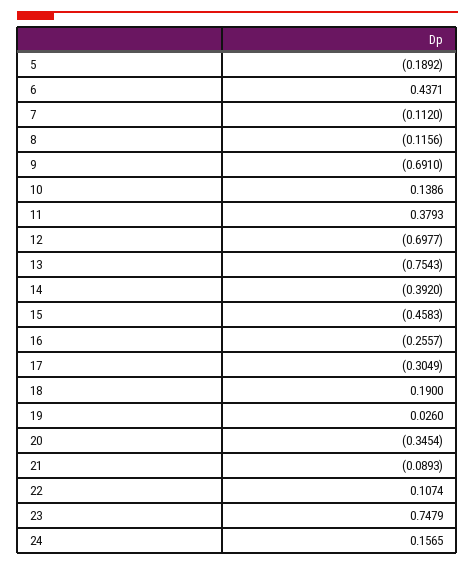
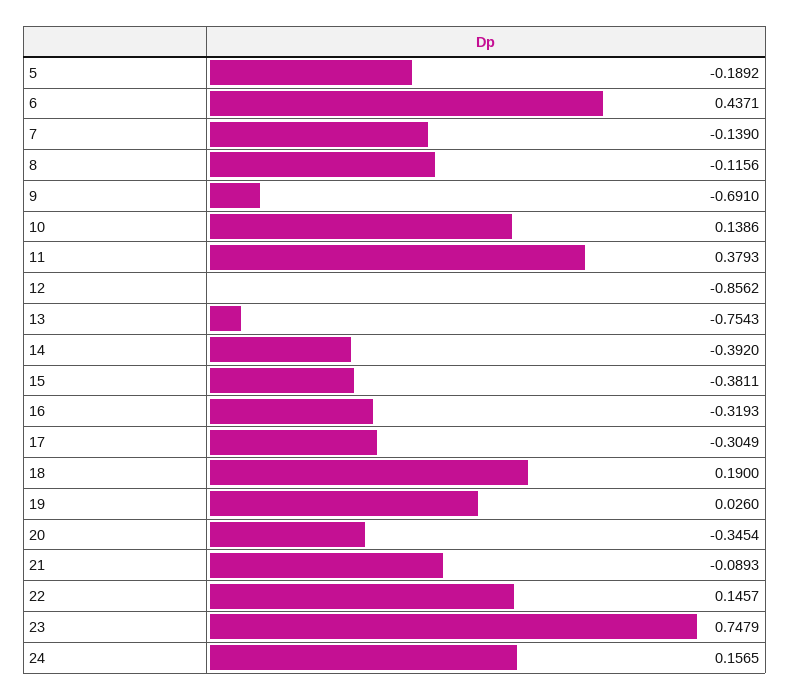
  {
    "5": -0.1892,
    "6": 0.4371,
-   "7": -0.112,
+   "7": -0.139,
    "8": -0.1156,
    "9": -0.691,
    "10": 0.1386,
    "11": 0.3793,
-   "12": -0.6977,
+   "12": -0.8562,
    "13": -0.7543,
    "14": -0.392,
-   "15": -0.4583,
+   "15": -0.3811,
-   "16": -0.2557,
+   "16": -0.3193,
    "17": -0.3049,
    "18": 0.19,
    "19": 0.026,
    "20": -0.3454,
    "21": -0.0893,
-   "22": 0.1074,
+   "22": 0.1457,
    "23": 0.7479,
    "24": 0.1565
  }

